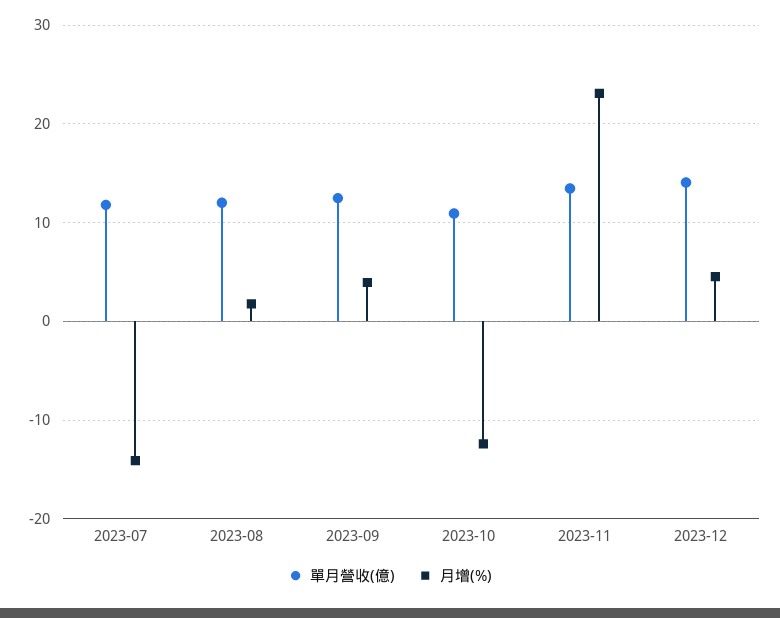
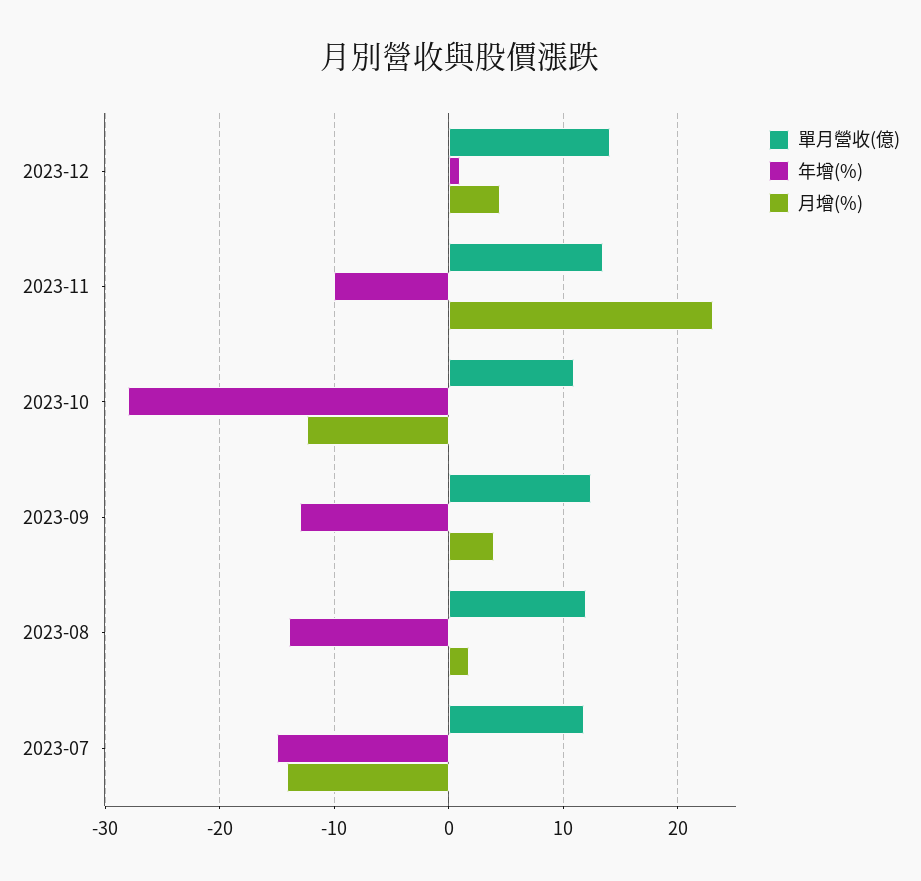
  {
    "單月營收(億)": {
      "2023-07": 12,
      "2023-08": 12,
      "2023-09": 12,
      "2023-10": 11,
      "2023-11": 13,
      "2023-12": 14
    },
    "月增(%)": {
      "2023-07": -14,
      "2023-08": 2,
      "2023-09": 4,
      "2023-10": -12,
      "2023-11": 23,
      "2023-12": 5
-   }
+   },
+   "年增(%)": {
+     "2023-12": 1,
+     "2023-11": -10,
+     "2023-10": -28,
+     "2023-09": -13,
+     "2023-08": -14,
+     "2023-07": -15
+   }
  }

